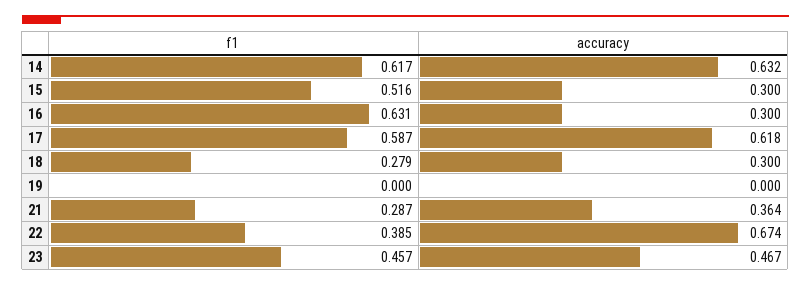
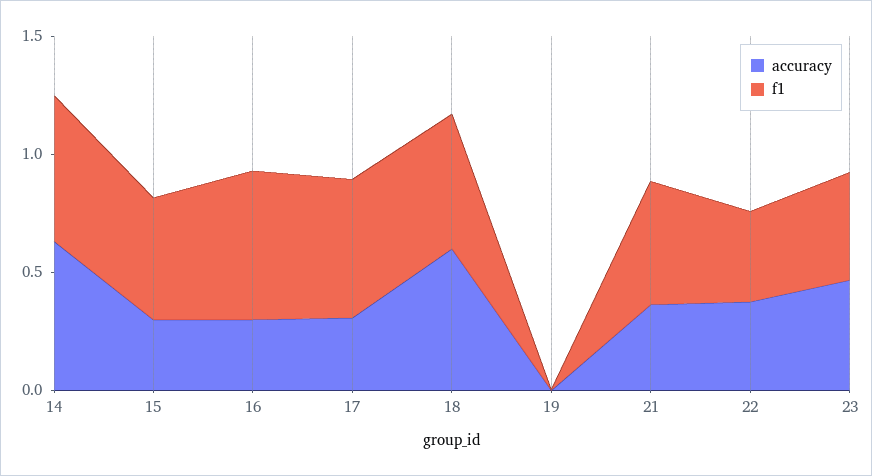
  {
    "f1": {
      "14": 0.617,
      "15": 0.516,
      "16": 0.631,
      "17": 0.587,
-     "18": 0.279,
+     "18": 0.6,
      "19": 0,
-     "21": 0.287,
+     "21": 0.5,
      "22": 0.385,
      "23": 0.457
    },
    "accuracy": {
      "14": 0.632,
      "15": 0.3,
      "16": 0.3,
-     "17": 0.618,
+     "17": 0.3,
-     "18": 0.3,
+     "18": 0.6,
      "19": 0,
      "21": 0.364,
-     "22": 0.674,
+     "22": 0.4,
      "23": 0.467
    }
  }

